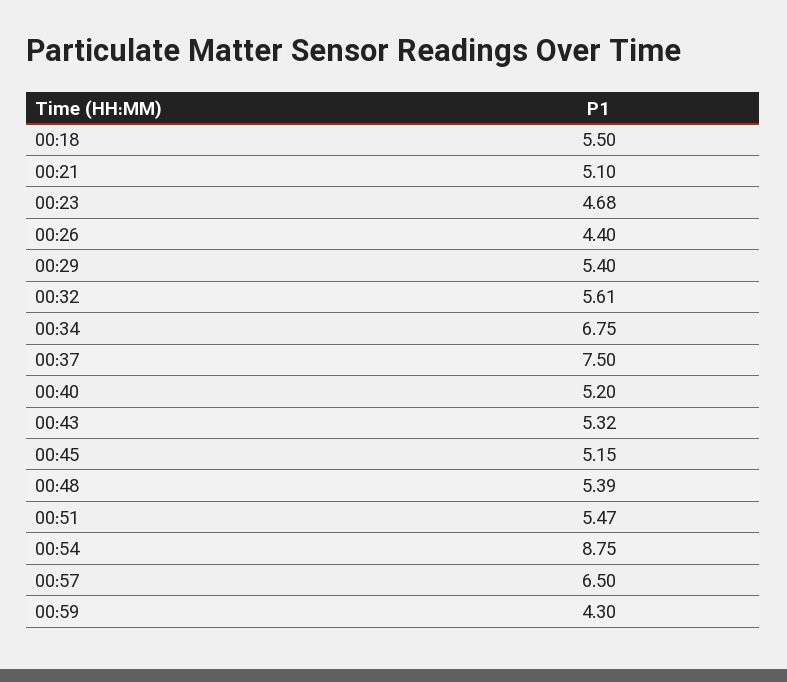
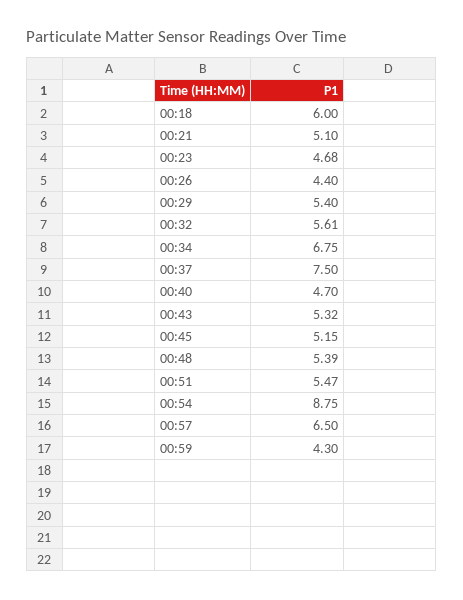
  {
-   "00:18": 5.5,
+   "00:18": 6,
    "00:21": 5.1,
    "00:23": 4.68,
    "00:26": 4.4,
    "00:29": 5.4,
    "00:32": 5.61,
    "00:34": 6.75,
    "00:37": 7.5,
-   "00:40": 5.2,
+   "00:40": 4.7,
    "00:43": 5.32,
    "00:45": 5.15,
    "00:48": 5.39,
    "00:51": 5.47,
    "00:54": 8.75,
    "00:57": 6.5,
    "00:59": 4.3
  }

